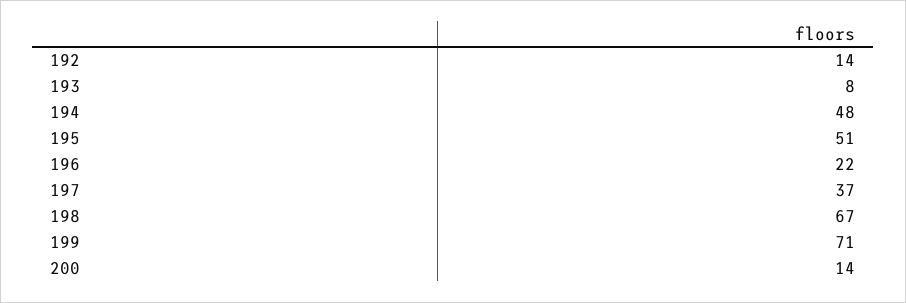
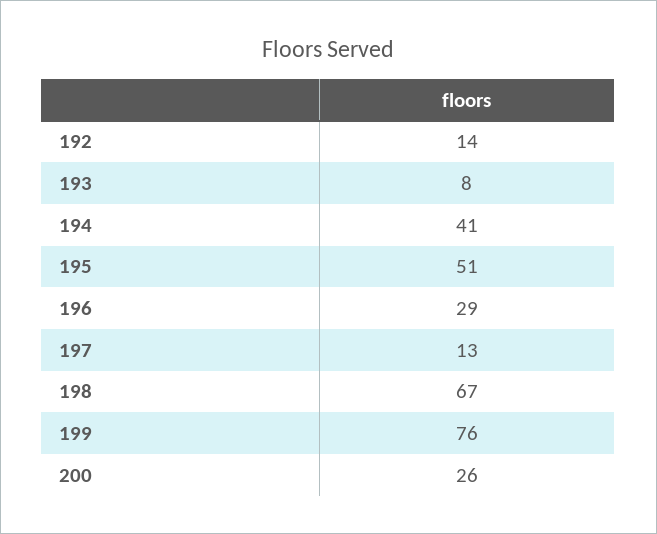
  {
    "192": 14,
    "193": 8,
-   "194": 48,
+   "194": 41,
    "195": 51,
-   "196": 22,
+   "196": 29,
-   "197": 37,
+   "197": 13,
    "198": 67,
-   "199": 71,
+   "199": 76,
-   "200": 14
+   "200": 26
  }

